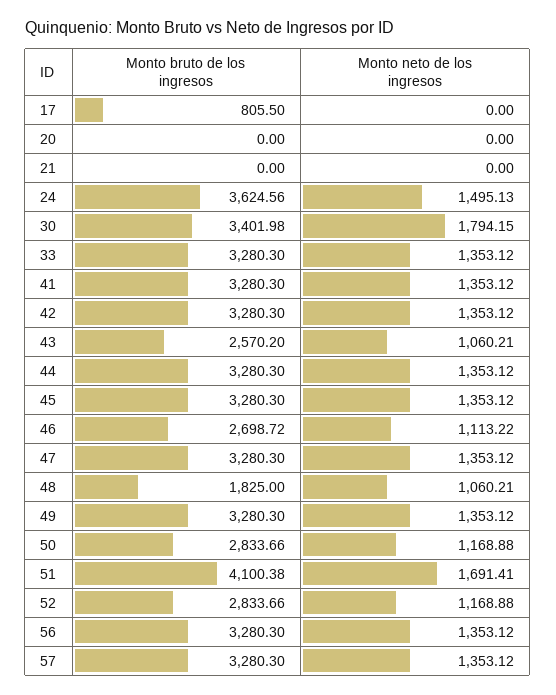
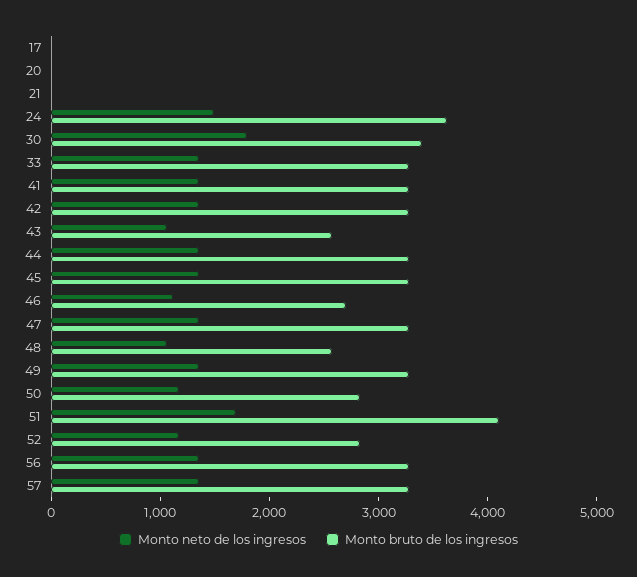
  {
    "Monto bruto de los ingresos": {
-     "17": 805.5,
+     "17": 0,
      "20": 0,
      "21": 0,
      "24": 3624.56,
      "30": 3401.98,
      "33": 3280.3,
      "41": 3280.3,
      "42": 3280.3,
      "43": 2570.2,
      "44": 3280.3,
      "45": 3280.3,
      "46": 2698.72,
      "47": 3280.3,
-     "48": 1825,
+     "48": 2600,
      "49": 3280.3,
      "50": 2833.66,
      "51": 4100.38,
      "52": 2833.66,
      "56": 3280.3,
      "57": 3280.3
    },
    "Monto neto de los ingresos": {
      "17": 0,
      "20": 0,
      "21": 0,
      "24": 1495.13,
      "30": 1794.15,
      "33": 1353.12,
      "41": 1353.12,
      "42": 1353.12,
      "43": 1060.21,
      "44": 1353.12,
      "45": 1353.12,
      "46": 1113.22,
      "47": 1353.12,
      "48": 1060.21,
      "49": 1353.12,
      "50": 1168.88,
      "51": 1691.41,
      "52": 1168.88,
      "56": 1353.12,
      "57": 1353.12
    }
  }

